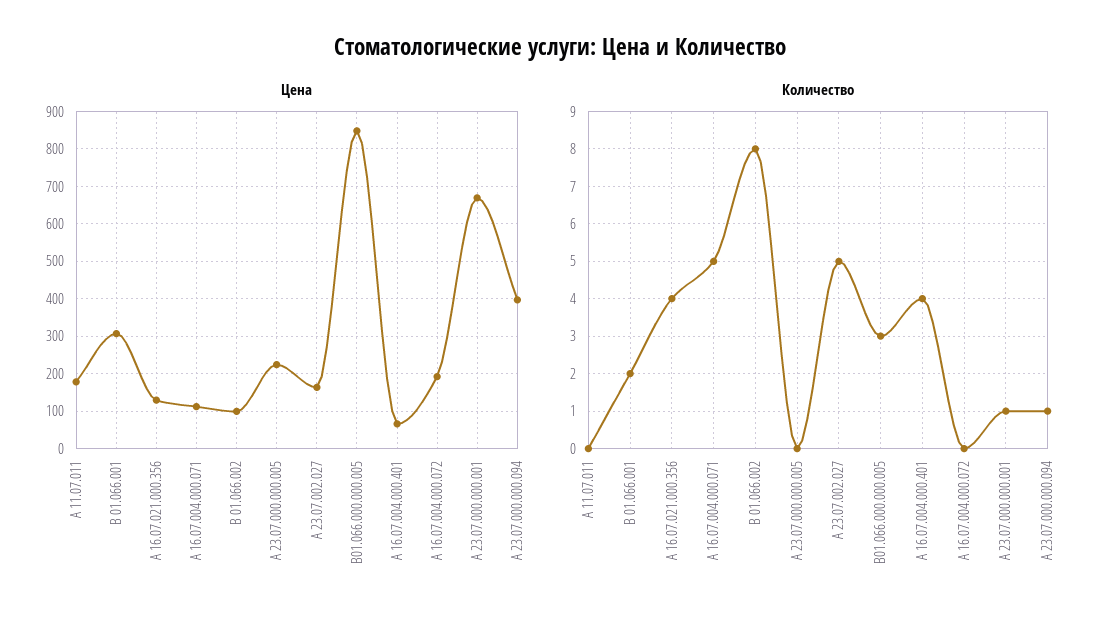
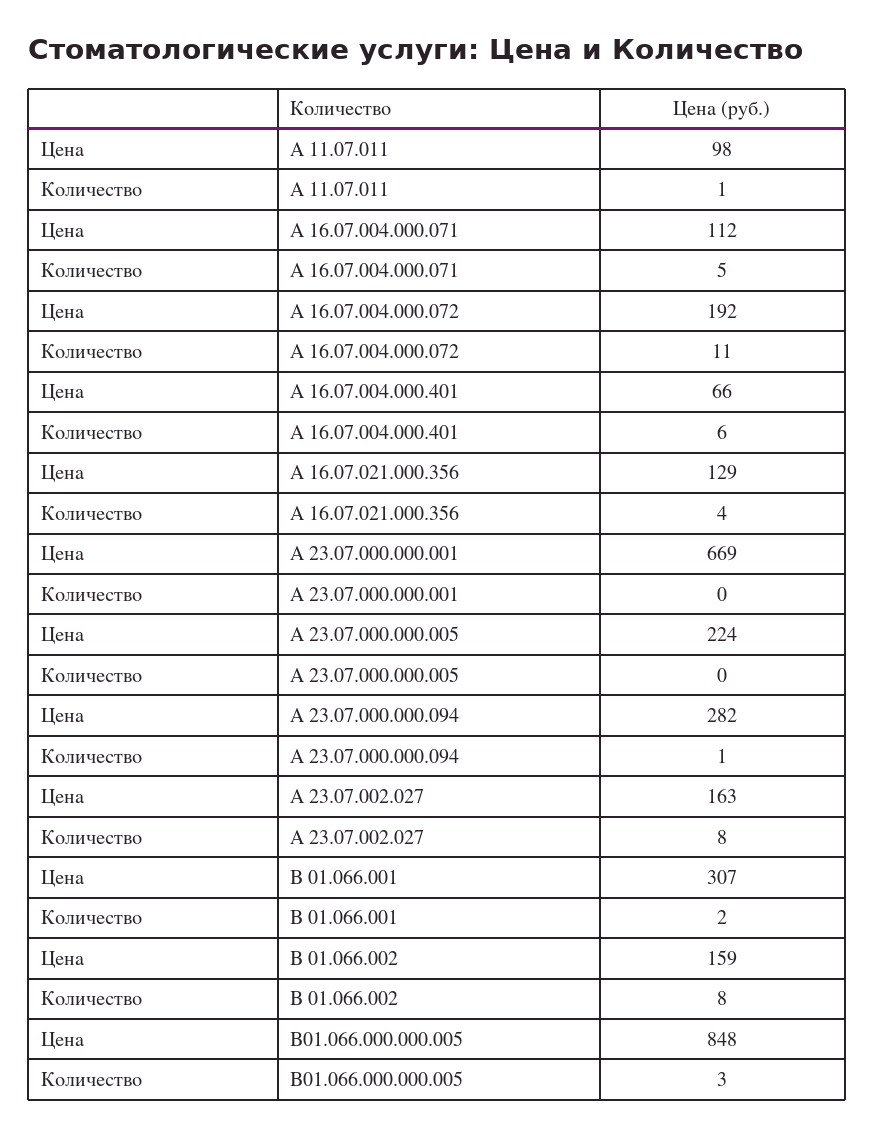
  {
    "Цена": {
-     "А 11.07.011": 180,
+     "А 11.07.011": 98,
      "В 01.066.001": 307,
      "А 16.07.021.000.356": 129,
      "А 16.07.004.000.071": 112,
-     "В 01.066.002": 100,
+     "В 01.066.002": 159,
      "А 23.07.000.000.005": 224,
      "А 23.07.002.027": 163,
      "В01.066.000.000.005": 848,
      "А 16.07.004.000.401": 66,
      "А 16.07.004.000.072": 192,
      "А 23.07.000.000.001": 669,
-     "А 23.07.000.000.094": 400
+     "А 23.07.000.000.094": 282
    },
    "Количество": {
-     "А 11.07.011": 0,
+     "А 11.07.011": 1,
      "В 01.066.001": 2,
      "А 16.07.021.000.356": 4,
      "А 16.07.004.000.071": 5,
      "В 01.066.002": 8,
      "А 23.07.000.000.005": 0,
-     "А 23.07.002.027": 5,
+     "А 23.07.002.027": 8,
      "В01.066.000.000.005": 3,
-     "А 16.07.004.000.401": 4,
+     "А 16.07.004.000.401": 6,
-     "А 16.07.004.000.072": 0,
+     "А 16.07.004.000.072": 11,
-     "А 23.07.000.000.001": 1,
+     "А 23.07.000.000.001": 0,
      "А 23.07.000.000.094": 1
    }
  }

